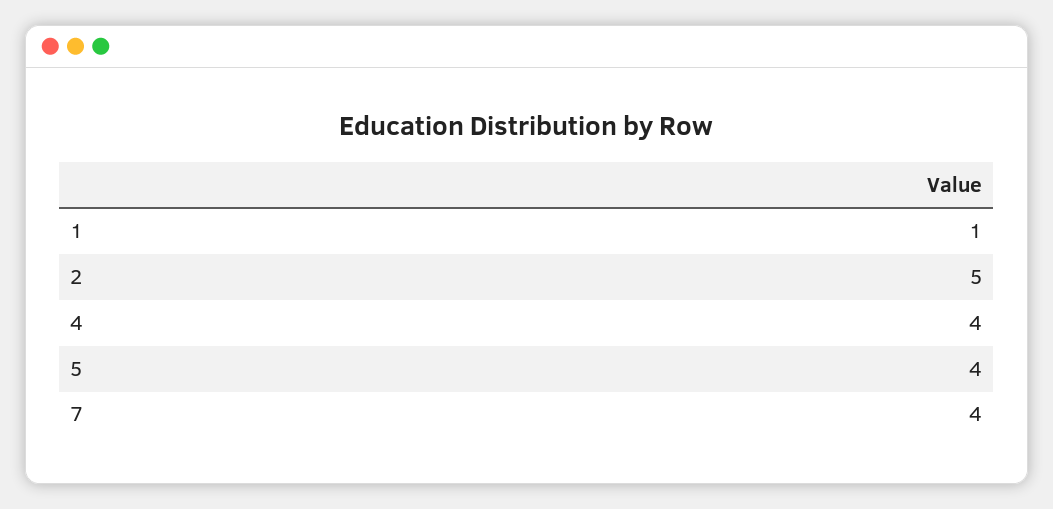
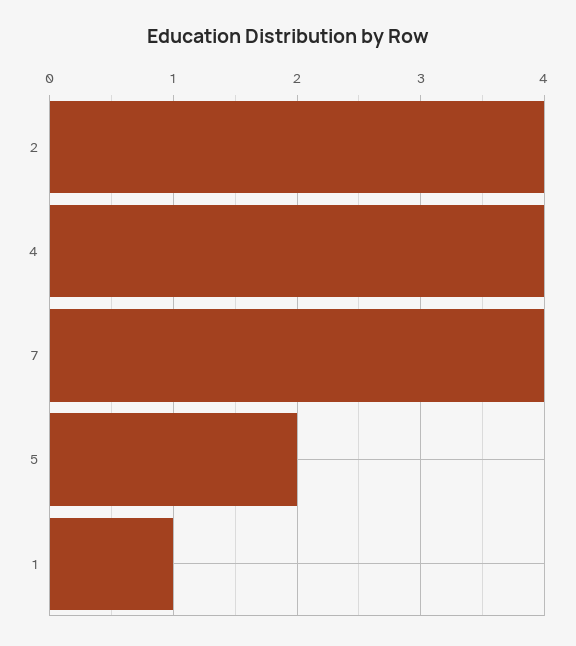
  {
    "1": 1,
-   "2": 5,
+   "2": 4,
    "4": 4,
-   "5": 4,
+   "5": 2,
    "7": 4
  }

